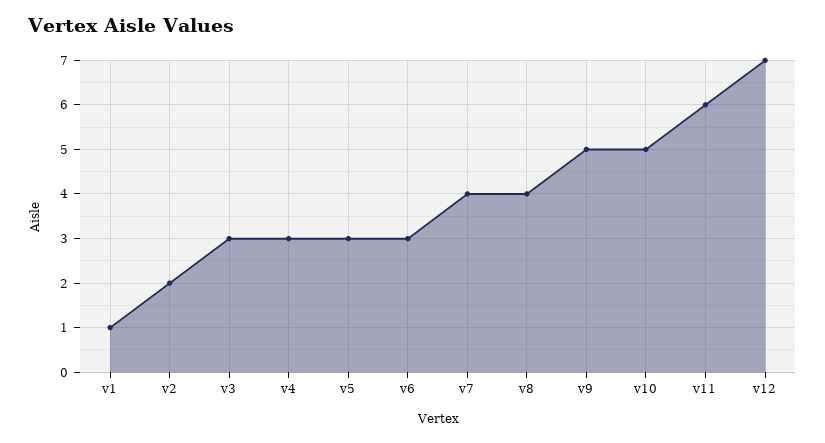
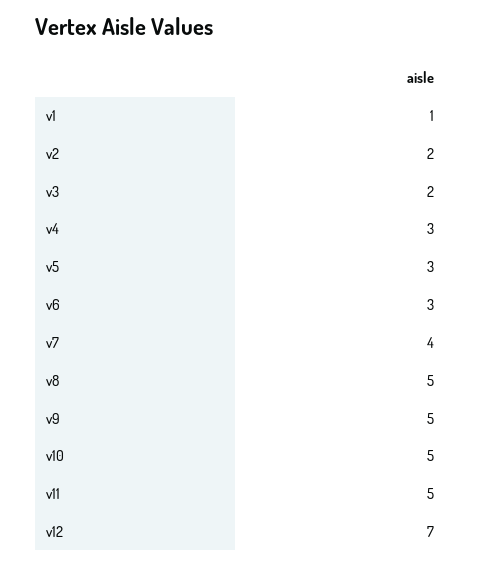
  {
    "v1": 1,
    "v2": 2,
-   "v3": 3,
+   "v3": 2,
    "v4": 3,
    "v5": 3,
    "v6": 3,
    "v7": 4,
-   "v8": 4,
+   "v8": 5,
    "v9": 5,
    "v10": 5,
-   "v11": 6,
+   "v11": 5,
    "v12": 7
  }

